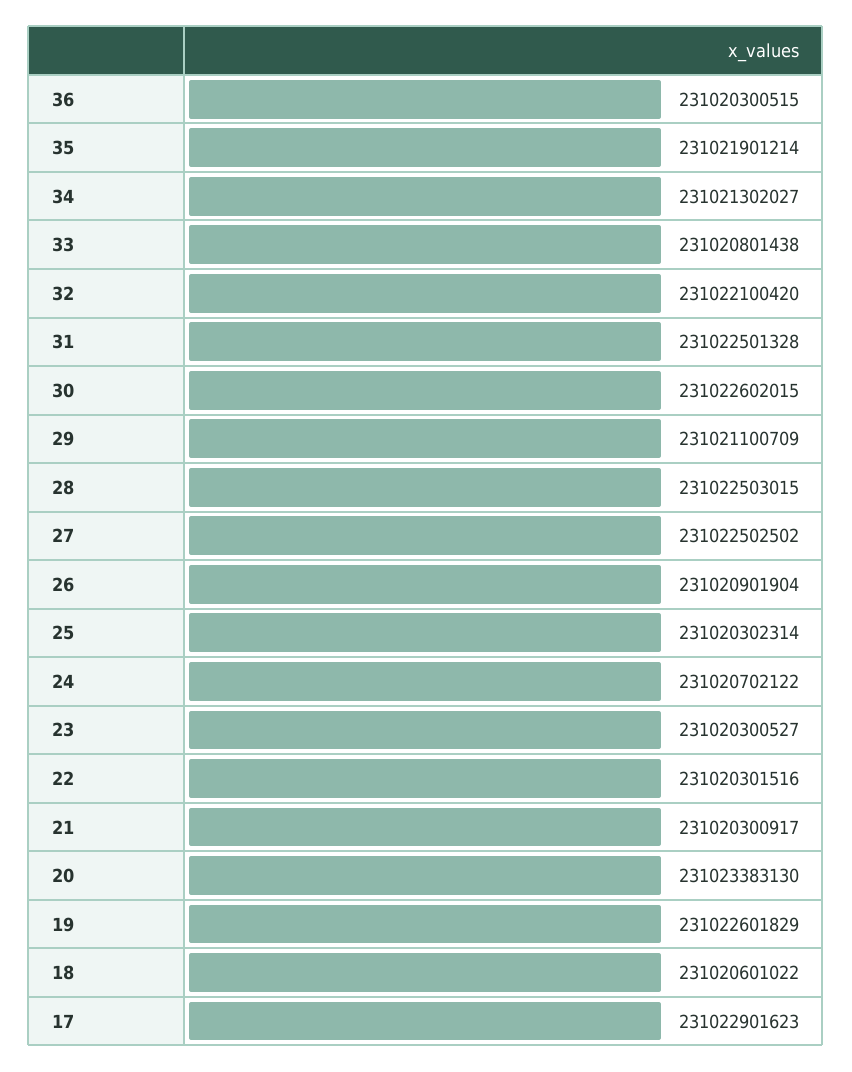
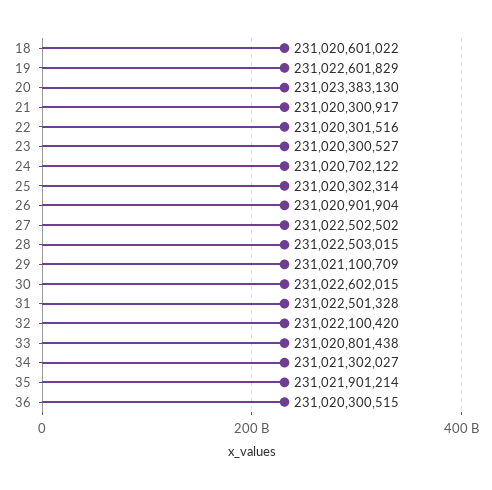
  {
    "36": 231020300515,
    "35": 231021901214,
    "34": 231021302027,
    "33": 231020801438,
    "32": 231022100420,
    "31": 231022501328,
    "30": 231022602015,
    "29": 231021100709,
    "28": 231022503015,
    "27": 231022502502,
    "26": 231020901904,
    "25": 231020302314,
    "24": 231020702122,
    "23": 231020300527,
    "22": 231020301516,
    "21": 231020300917,
    "20": 231023383130,
    "19": 231022601829,
-   "18": 231020601022,
+   "18": 231020601022
-   "17": 231022901623
  }

